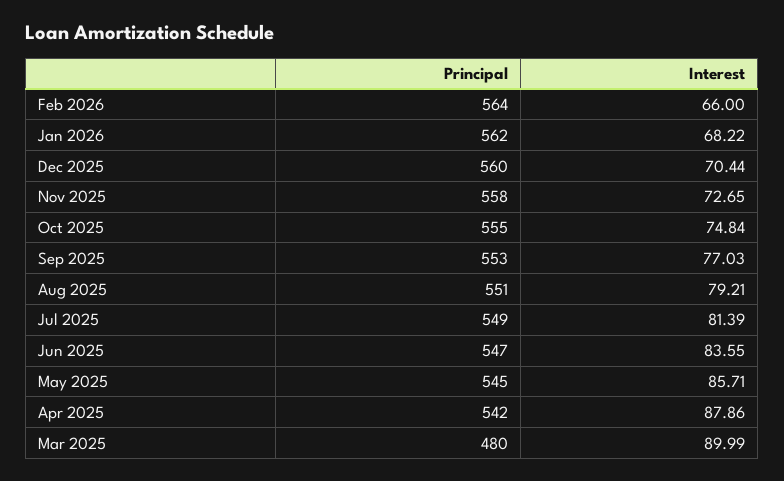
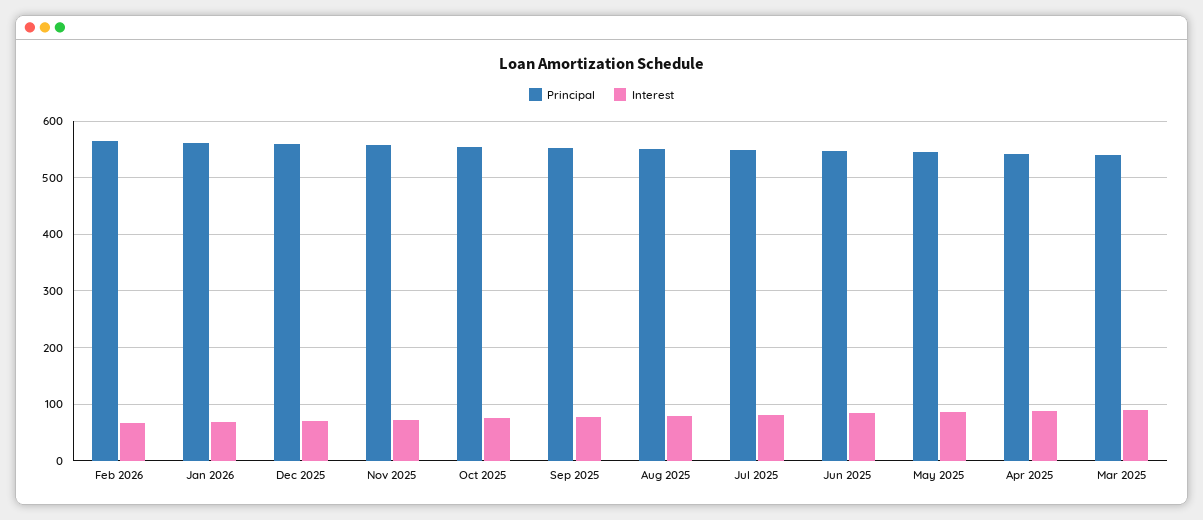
  {
    "Principal": {
      "Feb 2026": 564,
      "Jan 2026": 562,
      "Dec 2025": 560,
      "Nov 2025": 558,
      "Oct 2025": 555,
      "Sep 2025": 553,
      "Aug 2025": 551,
      "Jul 2025": 549,
      "Jun 2025": 547,
      "May 2025": 545,
      "Apr 2025": 542,
-     "Mar 2025": 480
+     "Mar 2025": 540
    },
    "Interest": {
      "Feb 2026": 66,
      "Jan 2026": 68.22,
      "Dec 2025": 70.44,
      "Nov 2025": 72.65,
      "Oct 2025": 74.84,
      "Sep 2025": 77.03,
      "Aug 2025": 79.21,
      "Jul 2025": 81.39,
      "Jun 2025": 83.55,
      "May 2025": 85.71,
      "Apr 2025": 87.86,
      "Mar 2025": 89.99
    }
  }

